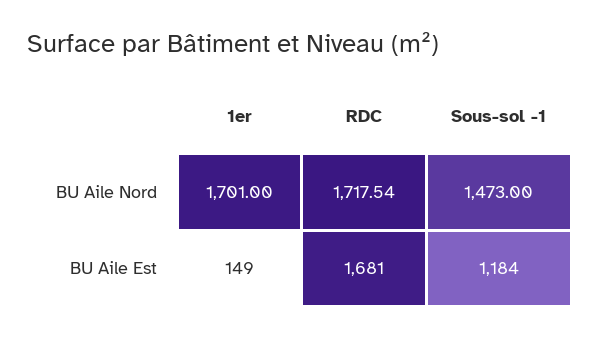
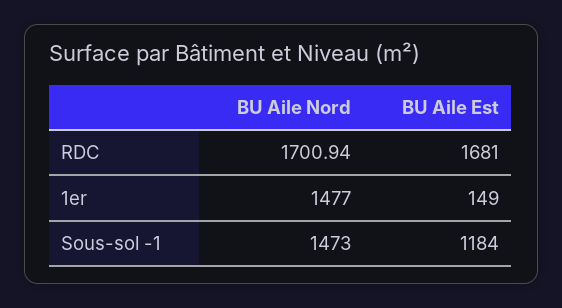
  {
    "1er": {
-     "BU Aile Nord": 1701,
+     "BU Aile Nord": 1477,
      "BU Aile Est": 149
    },
    "RDC": {
-     "BU Aile Nord": 1717.54,
+     "BU Aile Nord": 1700.94,
      "BU Aile Est": 1681
    },
    "Sous-sol -1": {
      "BU Aile Nord": 1473,
      "BU Aile Est": 1184
    }
  }

